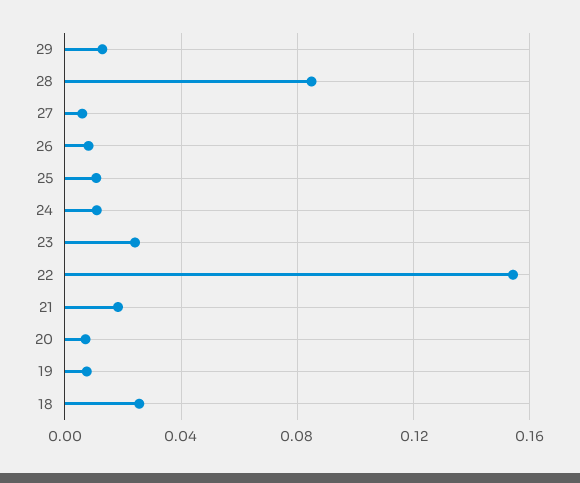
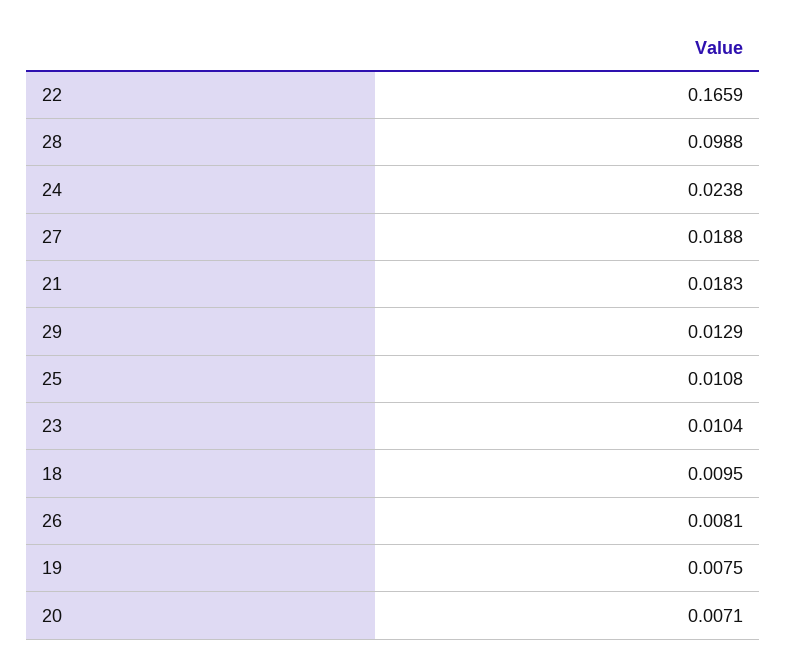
  {
    "29": 0.0129,
-   "28": 0.085,
+   "28": 0.0988,
-   "27": 0.005,
+   "27": 0.0188,
    "26": 0.0081,
    "25": 0.0108,
-   "24": 0.01,
+   "24": 0.0238,
-   "23": 0.025,
+   "23": 0.0104,
-   "22": 0.155,
+   "22": 0.1659,
    "21": 0.0183,
    "20": 0.0071,
    "19": 0.0075,
-   "18": 0.025
+   "18": 0.0095
  }

